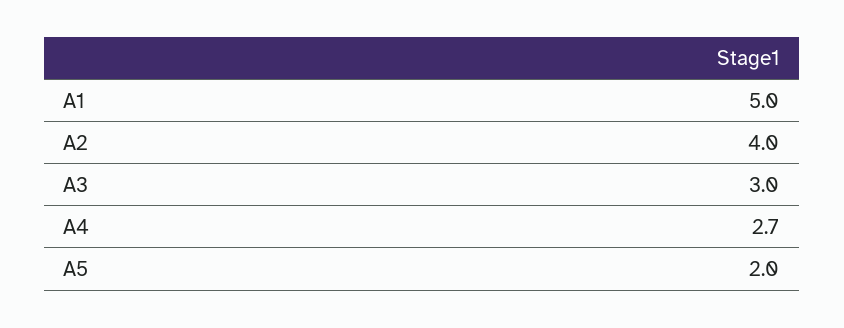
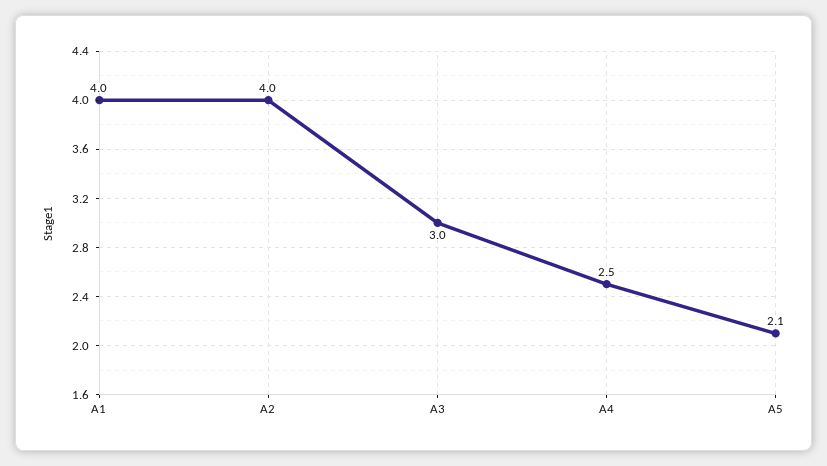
  {
-   "A1": 5,
+   "A1": 4,
    "A2": 4,
    "A3": 3,
-   "A4": 2.7,
+   "A4": 2.5,
-   "A5": 2
+   "A5": 2.1
  }

